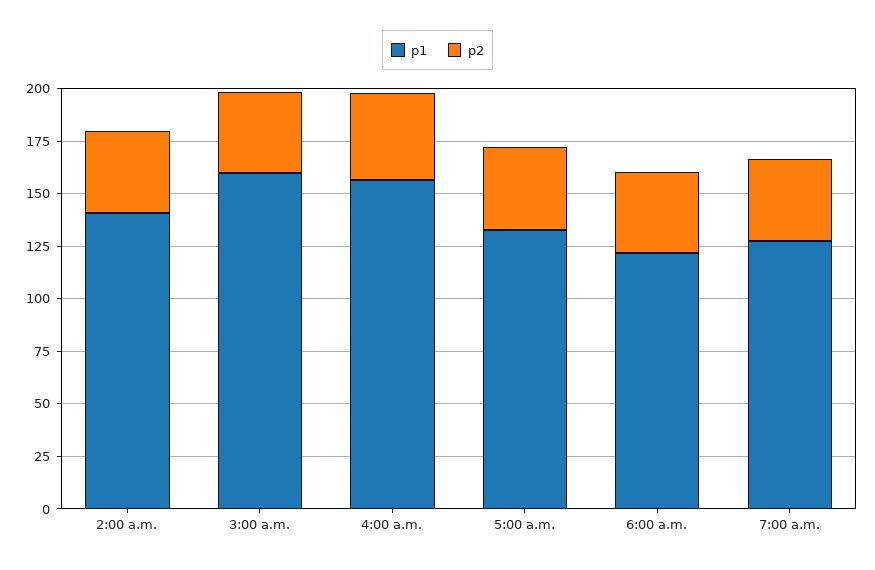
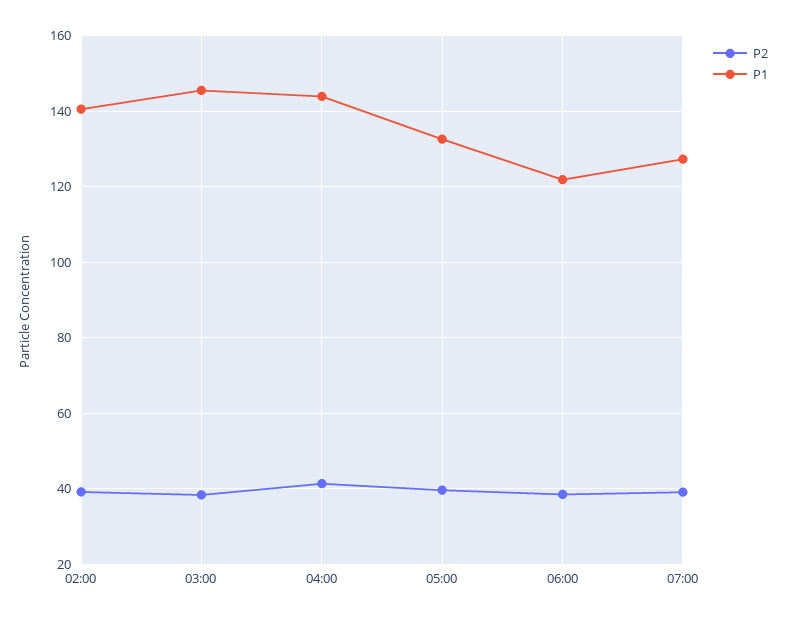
  {
    "p1": {
      "2:00 a.m.": 140,
-     "3:00 a.m.": 160,
+     "3:00 a.m.": 146,
-     "4:00 a.m.": 155,
+     "4:00 a.m.": 144,
      "5:00 a.m.": 132,
      "6:00 a.m.": 122,
      "7:00 a.m.": 128
    },
    "p2": {
      "2:00 a.m.": 40,
      "3:00 a.m.": 38,
      "4:00 a.m.": 42,
      "5:00 a.m.": 40,
      "6:00 a.m.": 38,
      "7:00 a.m.": 40
    }
  }

